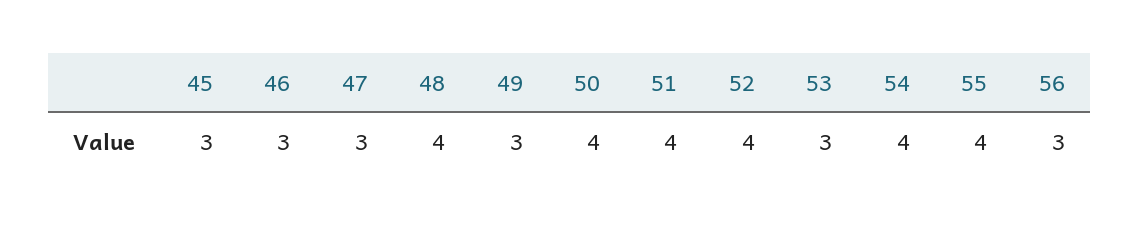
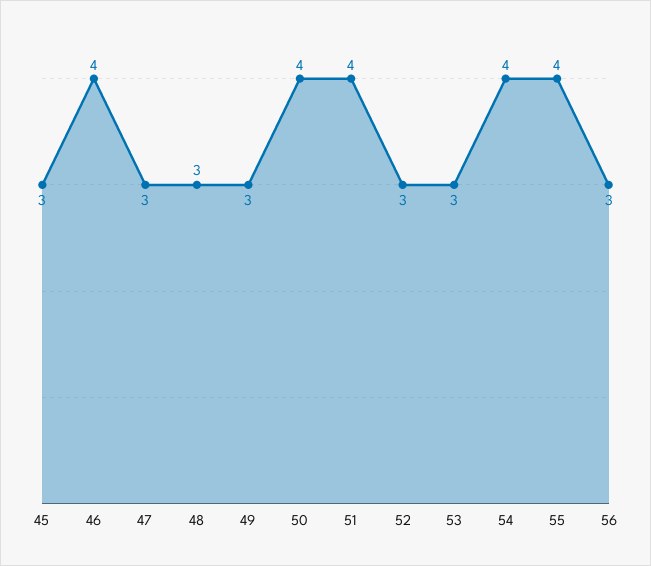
  {
    "45": 3,
-   "46": 3,
+   "46": 4,
    "47": 3,
-   "48": 4,
+   "48": 3,
    "49": 3,
    "50": 4,
    "51": 4,
-   "52": 4,
+   "52": 3,
    "53": 3,
    "54": 4,
    "55": 4,
    "56": 3
  }

